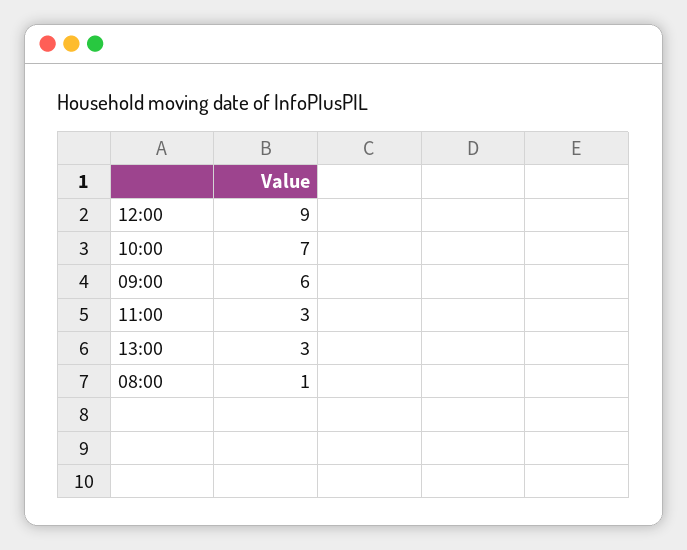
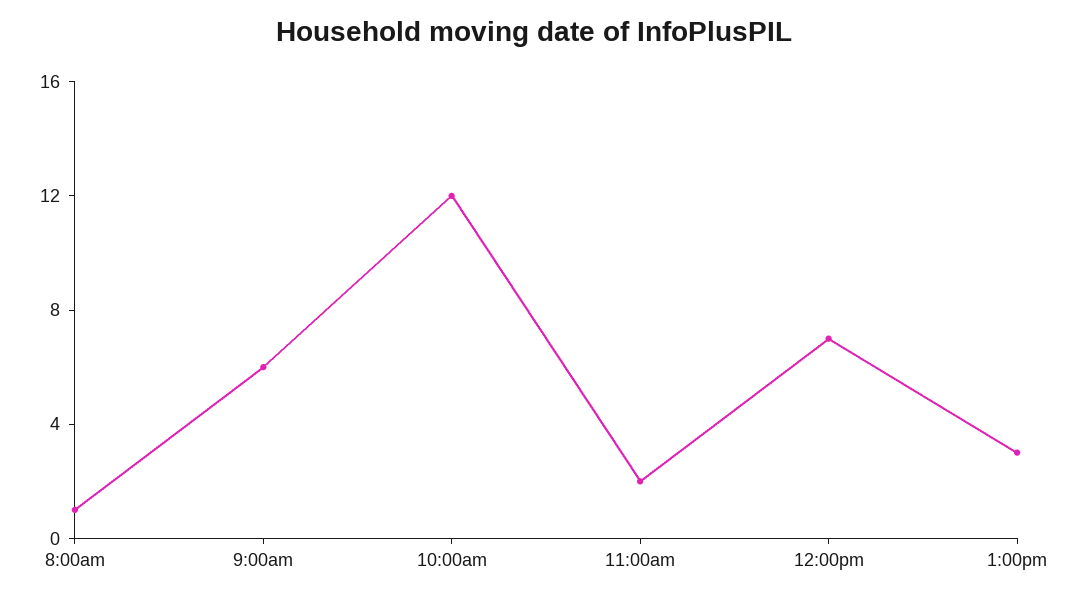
  {
-   "12:00": 9,
+   "12:00": 7,
-   "10:00": 7,
+   "10:00": 12,
    "09:00": 6,
-   "11:00": 3,
+   "11:00": 2,
    "13:00": 3,
    "08:00": 1
  }

